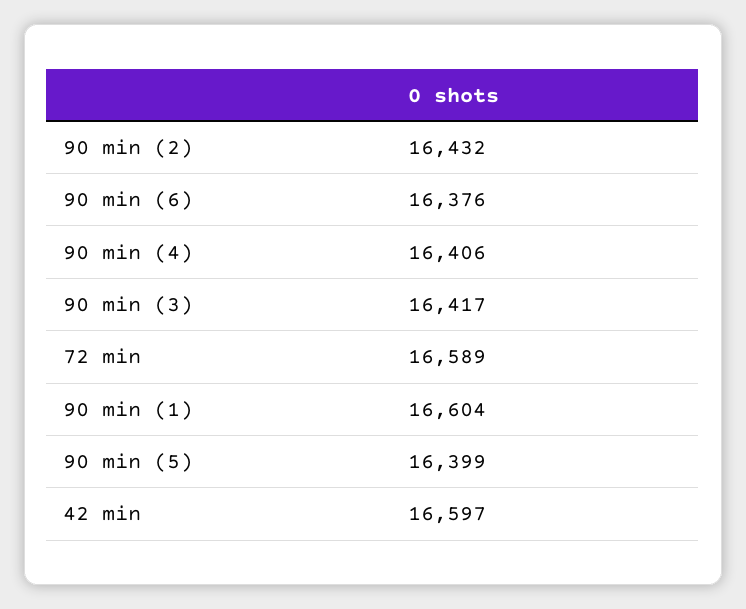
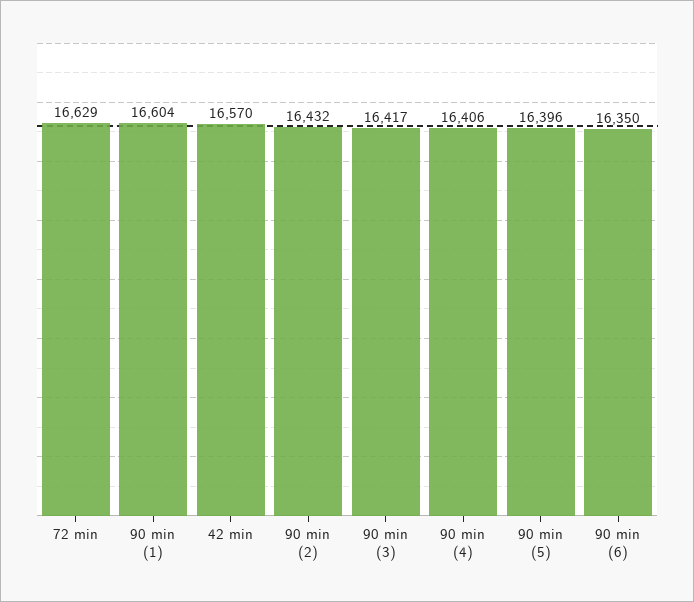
  {
    "90 min (2)": 16432,
-   "90 min (6)": 16376,
+   "90 min (6)": 16350,
    "90 min (4)": 16406,
    "90 min (3)": 16417,
-   "72 min": 16589,
+   "72 min": 16629,
    "90 min (1)": 16604,
-   "90 min (5)": 16399,
+   "90 min (5)": 16396,
-   "42 min": 16597
+   "42 min": 16570
  }

